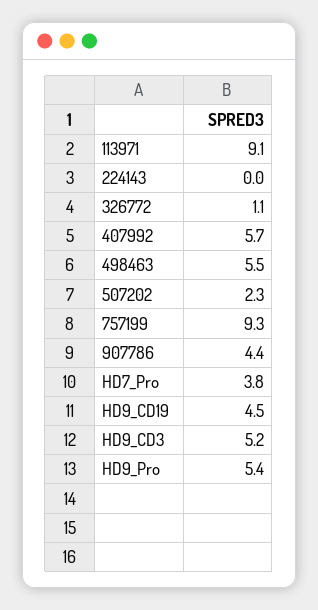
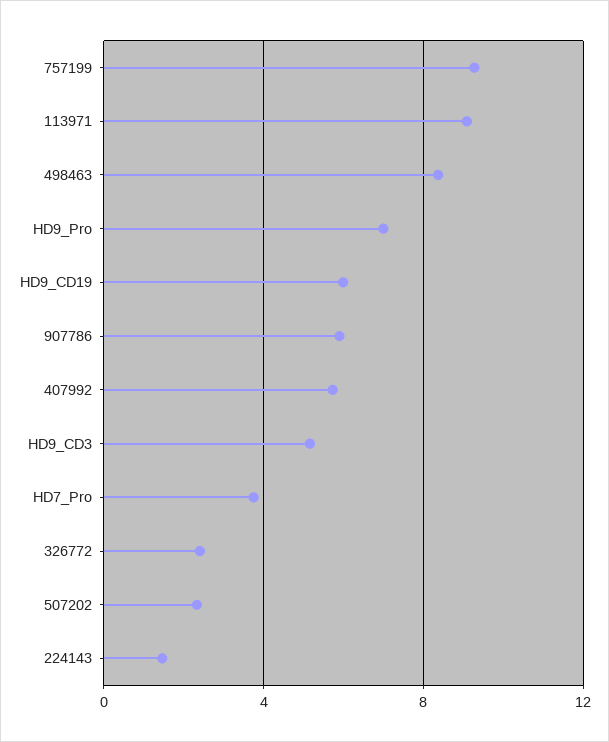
  {
    "113971": 9.1,
-   "224143": 0,
+   "224143": 1.5,
-   "326772": 1.1,
+   "326772": 2.5,
    "407992": 5.7,
-   "498463": 5.5,
+   "498463": 8.5,
    "507202": 2.3,
    "757199": 9.3,
-   "907786": 4.4,
+   "907786": 6,
    "HD7_Pro": 3.8,
-   "HD9_CD19": 4.5,
+   "HD9_CD19": 6,
    "HD9_CD3": 5.2,
-   "HD9_Pro": 5.4
+   "HD9_Pro": 7
  }

